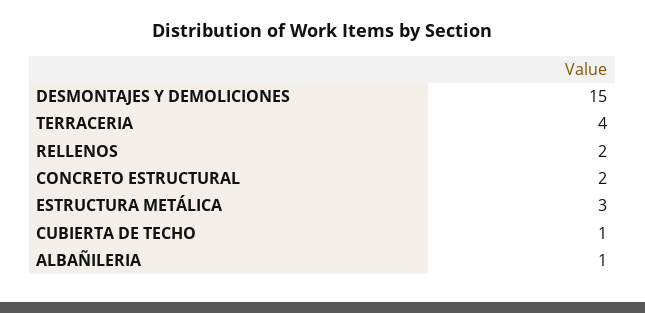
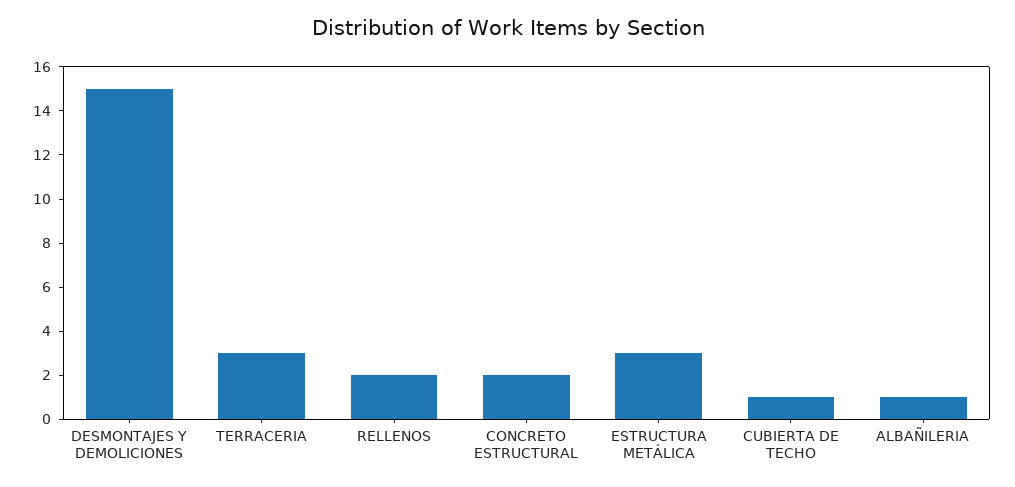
  {
    "DESMONTAJES Y DEMOLICIONES": 15,
-   "TERRACERIA": 4,
+   "TERRACERIA": 3,
    "RELLENOS": 2,
    "CONCRETO ESTRUCTURAL": 2,
    "ESTRUCTURA METÁLICA": 3,
    "CUBIERTA DE TECHO": 1,
    "ALBAÑILERIA": 1
  }

